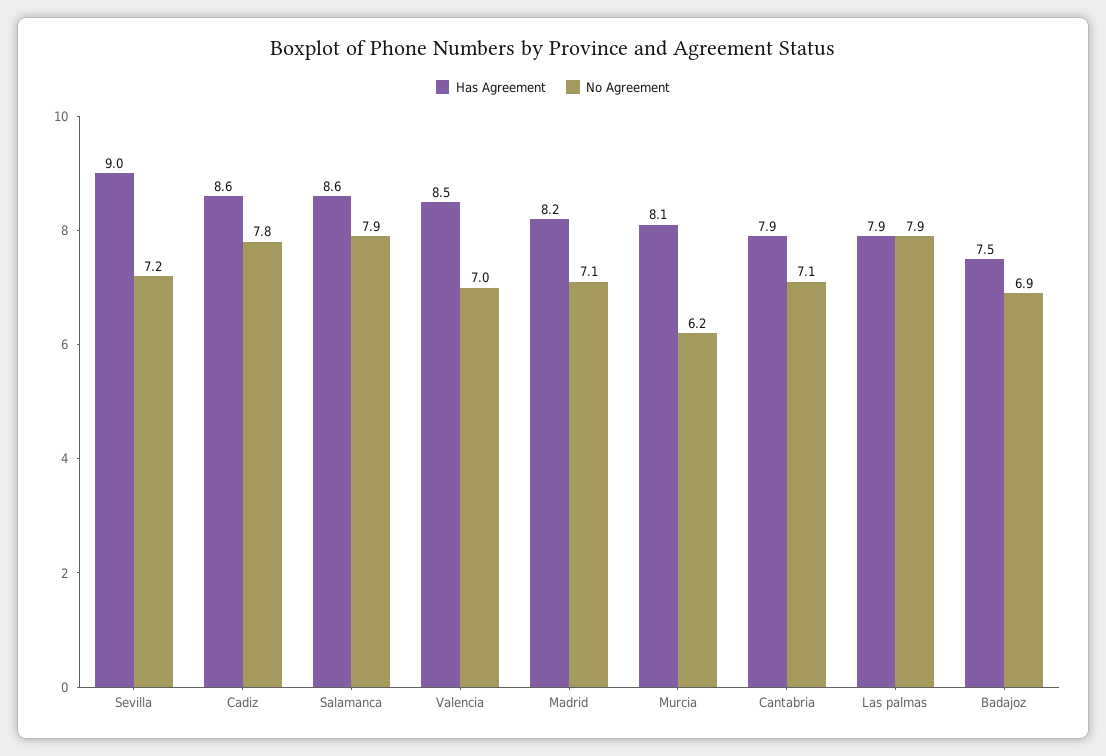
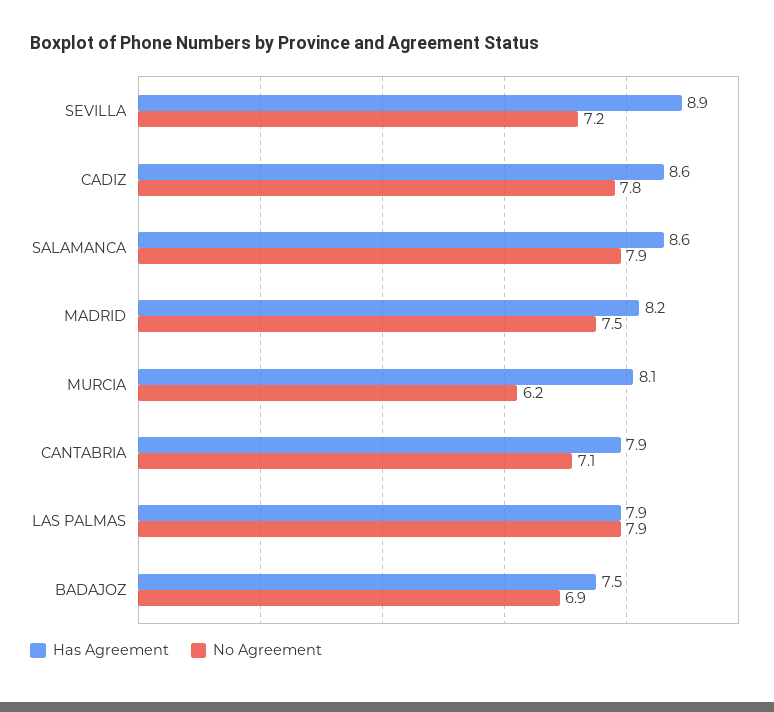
  {
    "Has Agreement": {
-     "Sevilla": 9,
+     "Sevilla": 8.9,
      "Cadiz": 8.6,
      "Salamanca": 8.6,
-     "Valencia": 8.5,
      "Madrid": 8.2,
      "Murcia": 8.1,
      "Cantabria": 7.9,
      "Las palmas": 7.9,
      "Badajoz": 7.5
    },
    "No Agreement": {
      "Sevilla": 7.2,
      "Cadiz": 7.8,
      "Salamanca": 7.9,
-     "Valencia": 7,
-     "Madrid": 7.1,
+     "Madrid": 7.5,
      "Murcia": 6.2,
      "Cantabria": 7.1,
      "Las palmas": 7.9,
      "Badajoz": 6.9
    }
  }

